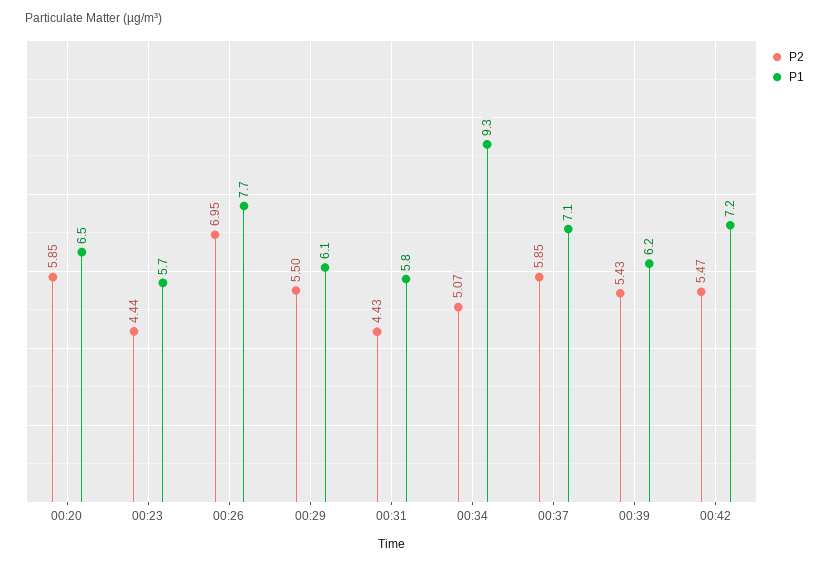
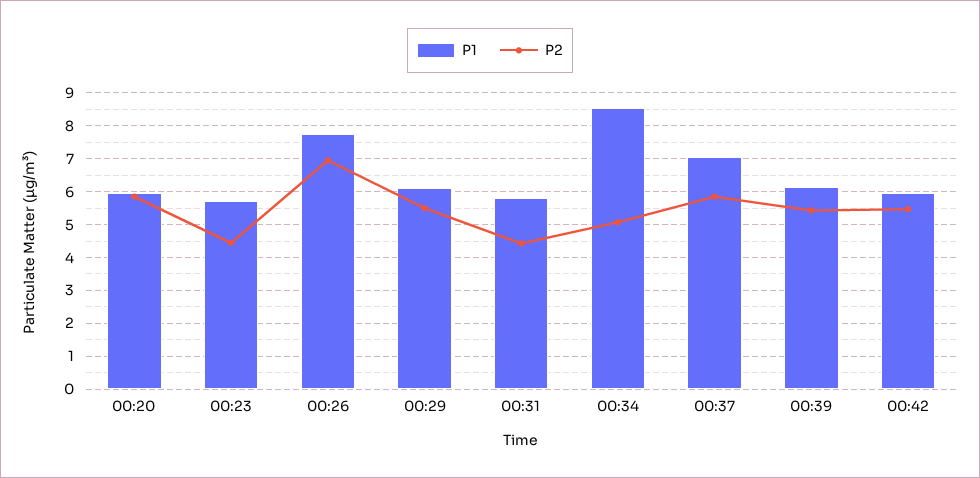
  {
    "P2": {
      "00:20": 5.85,
      "00:23": 4.44,
      "00:26": 6.95,
      "00:29": 5.5,
      "00:31": 4.43,
      "00:34": 5.07,
      "00:37": 5.85,
      "00:39": 5.43,
      "00:42": 5.47
    },
    "P1": {
-     "00:20": 6.5,
+     "00:20": 6,
      "00:23": 5.7,
      "00:26": 7.7,
      "00:29": 6.1,
      "00:31": 5.8,
-     "00:34": 9.3,
+     "00:34": 8.6,
      "00:37": 7.1,
      "00:39": 6.2,
-     "00:42": 7.2
+     "00:42": 6
    }
  }

